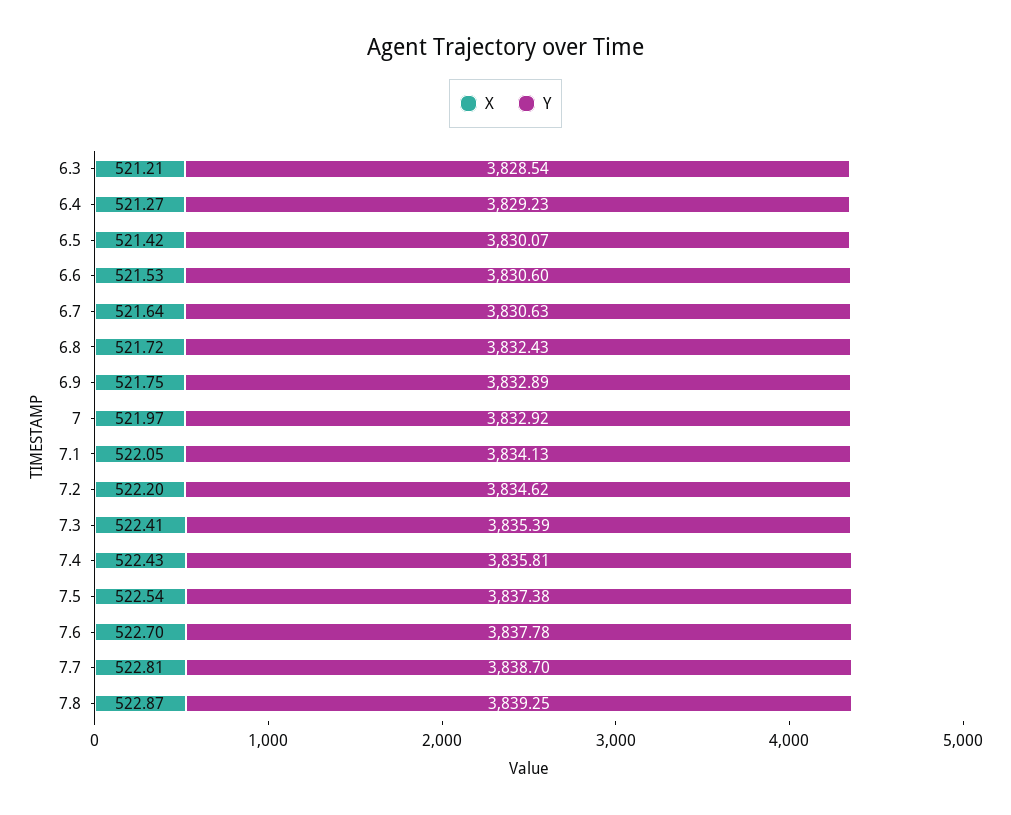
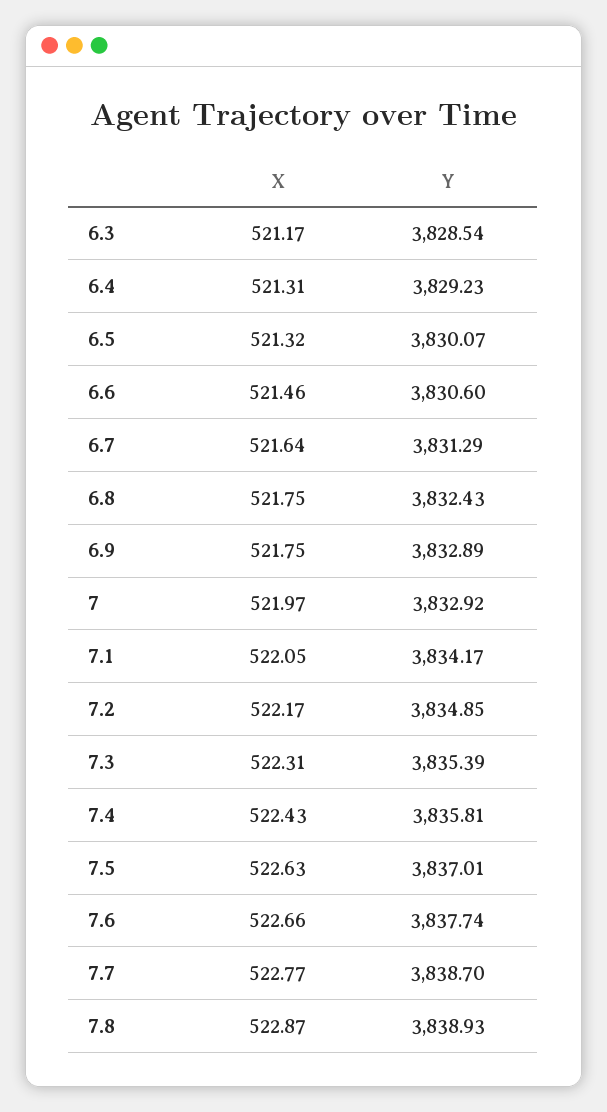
  {
    "X": {
-     "6.3": 521.21,
+     "6.3": 521.17,
-     "6.4": 521.27,
+     "6.4": 521.31,
-     "6.5": 521.42,
+     "6.5": 521.32,
-     "6.6": 521.53,
+     "6.6": 521.46,
      "6.7": 521.64,
-     "6.8": 521.72,
+     "6.8": 521.75,
      "6.9": 521.75,
      "7": 521.97,
      "7.1": 522.05,
-     "7.2": 522.2,
+     "7.2": 522.17,
-     "7.3": 522.41,
+     "7.3": 522.31,
      "7.4": 522.43,
-     "7.5": 522.54,
+     "7.5": 522.63,
-     "7.6": 522.7,
+     "7.6": 522.66,
-     "7.7": 522.81,
+     "7.7": 522.77,
      "7.8": 522.87
    },
    "Y": {
      "6.3": 3828.54,
      "6.4": 3829.23,
      "6.5": 3830.07,
      "6.6": 3830.6,
-     "6.7": 3830.63,
+     "6.7": 3831.29,
      "6.8": 3832.43,
      "6.9": 3832.89,
      "7": 3832.92,
-     "7.1": 3834.13,
+     "7.1": 3834.17,
-     "7.2": 3834.62,
+     "7.2": 3834.85,
      "7.3": 3835.39,
      "7.4": 3835.81,
-     "7.5": 3837.38,
+     "7.5": 3837.01,
-     "7.6": 3837.78,
+     "7.6": 3837.74,
      "7.7": 3838.7,
-     "7.8": 3839.25
+     "7.8": 3838.93
    }
  }

